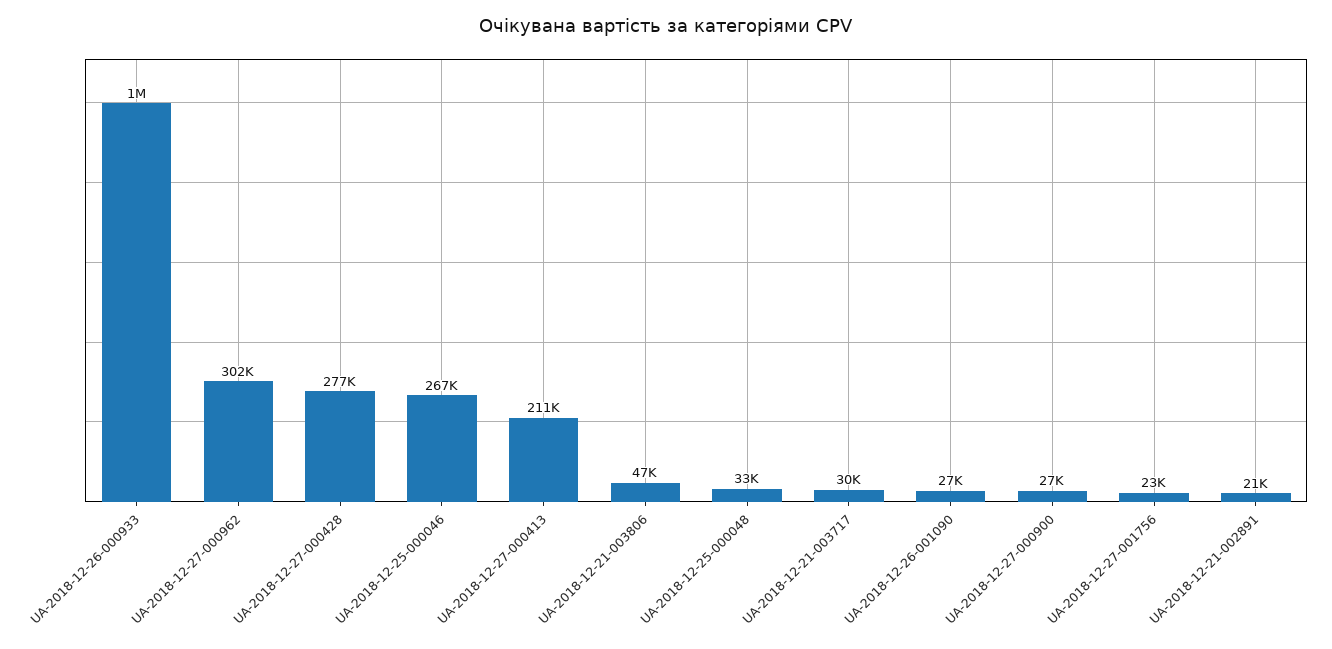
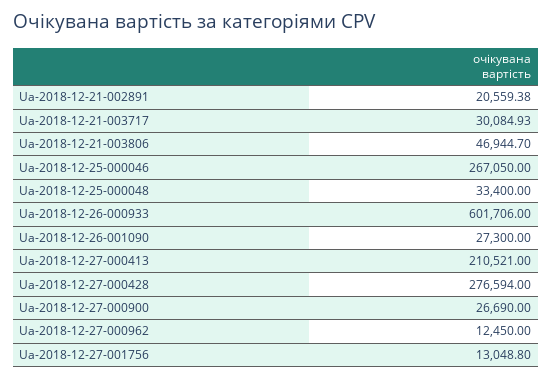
  {
-   "UA-2018-12-26-000933": 1000000,
+   "UA-2018-12-26-000933": 601706,
-   "UA-2018-12-27-000962": 302000,
+   "UA-2018-12-27-000962": 12450,
    "UA-2018-12-27-000428": 276594,
    "UA-2018-12-25-000046": 267050,
    "UA-2018-12-27-000413": 210521,
    "UA-2018-12-21-003806": 46944.7,
    "UA-2018-12-25-000048": 33400,
    "UA-2018-12-21-003717": 30084.93,
    "UA-2018-12-26-001090": 27300,
    "UA-2018-12-27-000900": 26690,
-   "UA-2018-12-27-001756": 23000,
+   "UA-2018-12-27-001756": 13048.8,
    "UA-2018-12-21-002891": 20559.38
  }

